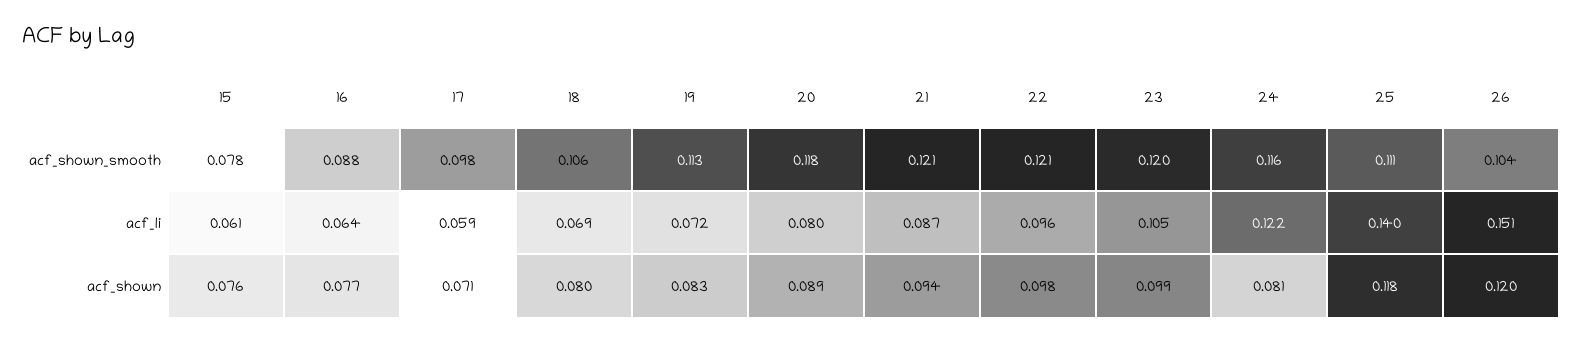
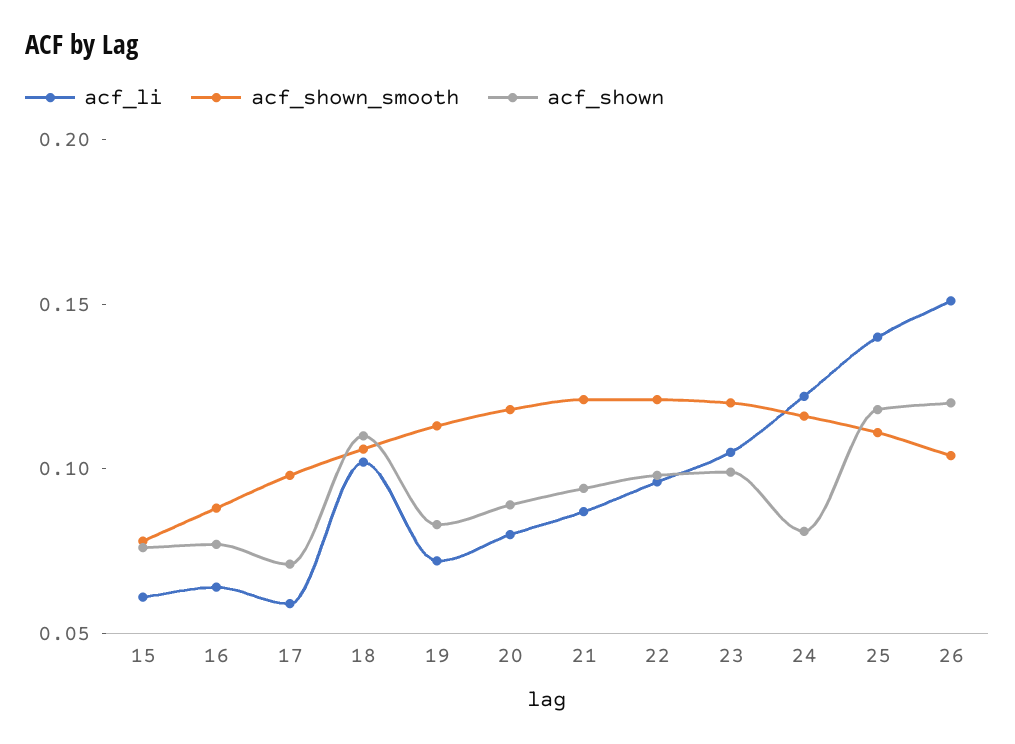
  {
    "acf_shown_smooth": {
      "15": 0.078,
      "16": 0.088,
      "17": 0.098,
      "18": 0.106,
      "19": 0.113,
      "20": 0.118,
      "21": 0.121,
      "22": 0.121,
      "23": 0.12,
      "24": 0.116,
      "25": 0.111,
      "26": 0.104
    },
    "acf_li": {
      "15": 0.061,
      "16": 0.064,
      "17": 0.059,
-     "18": 0.069,
+     "18": 0.1,
      "19": 0.072,
      "20": 0.08,
      "21": 0.087,
      "22": 0.096,
      "23": 0.105,
      "24": 0.122,
      "25": 0.14,
      "26": 0.151
    },
    "acf_shown": {
      "15": 0.076,
      "16": 0.077,
      "17": 0.071,
-     "18": 0.08,
+     "18": 0.11,
      "19": 0.083,
      "20": 0.089,
      "21": 0.094,
      "22": 0.098,
      "23": 0.099,
      "24": 0.081,
      "25": 0.118,
      "26": 0.12
    }
  }

